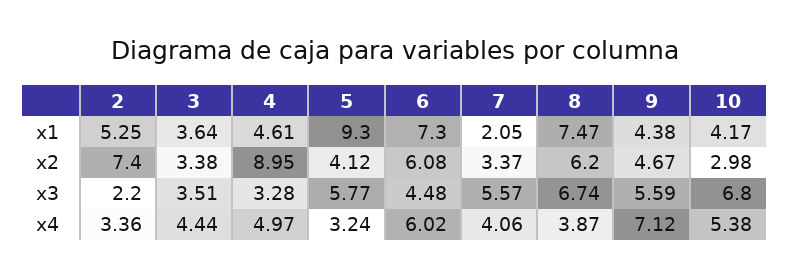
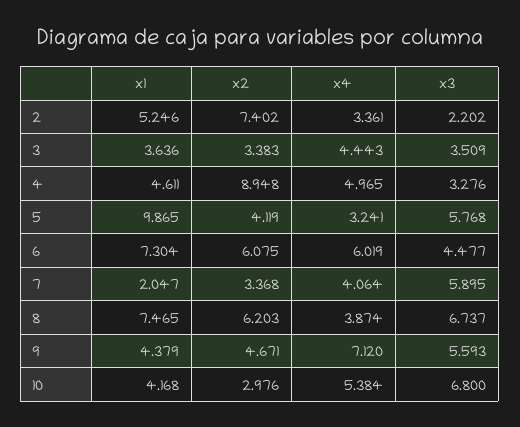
  {
    "2": {
      "x1": 5.246,
      "x2": 7.402,
      "x3": 2.202,
      "x4": 3.361
    },
    "3": {
      "x1": 3.636,
      "x2": 3.383,
      "x3": 3.509,
      "x4": 4.443
    },
    "4": {
      "x1": 4.611,
      "x2": 8.948,
      "x3": 3.276,
      "x4": 4.965
    },
    "5": {
-     "x1": 9.3,
+     "x1": 9.865,
      "x2": 4.119,
      "x3": 5.768,
      "x4": 3.241
    },
    "6": {
      "x1": 7.304,
      "x2": 6.075,
      "x3": 4.477,
      "x4": 6.019
    },
    "7": {
      "x1": 2.047,
      "x2": 3.368,
-     "x3": 5.57,
+     "x3": 5.895,
      "x4": 4.064
    },
    "8": {
      "x1": 7.465,
      "x2": 6.203,
      "x3": 6.737,
      "x4": 3.874
    },
    "9": {
      "x1": 4.379,
      "x2": 4.671,
      "x3": 5.593,
      "x4": 7.12
    },
    "10": {
      "x1": 4.168,
      "x2": 2.976,
      "x3": 6.8,
      "x4": 5.384
    }
  }

